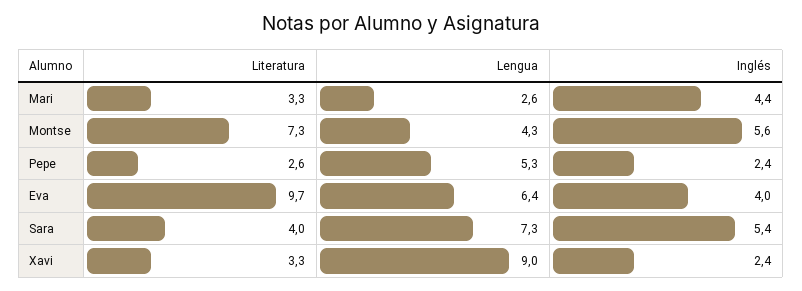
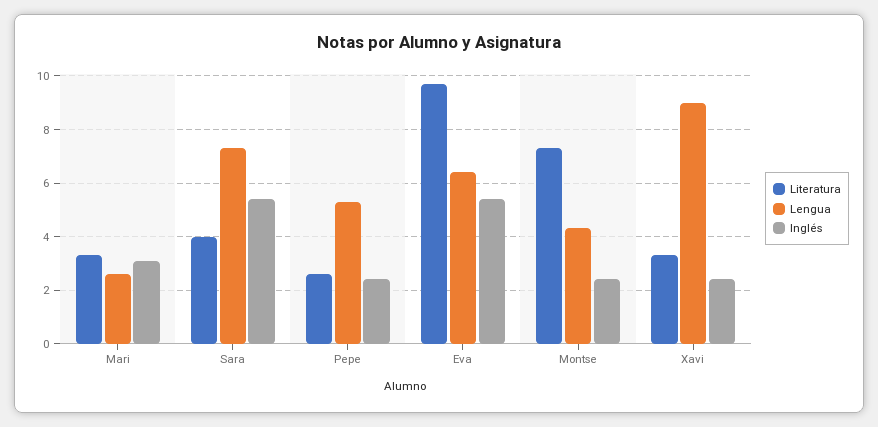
  {
    "Literatura": {
      "Mari": 3.3,
      "Montse": 7.3,
      "Pepe": 2.6,
      "Eva": 9.7,
      "Sara": 4,
      "Xavi": 3.3
    },
    "Lengua": {
      "Mari": 2.6,
      "Montse": 4.3,
      "Pepe": 5.3,
      "Eva": 6.4,
      "Sara": 7.3,
      "Xavi": 9
    },
    "Inglés": {
-     "Mari": 4.4,
+     "Mari": 3,
-     "Montse": 5.6,
+     "Montse": 2.5,
      "Pepe": 2.4,
-     "Eva": 4,
+     "Eva": 5.5,
      "Sara": 5.4,
      "Xavi": 2.4
    }
  }

